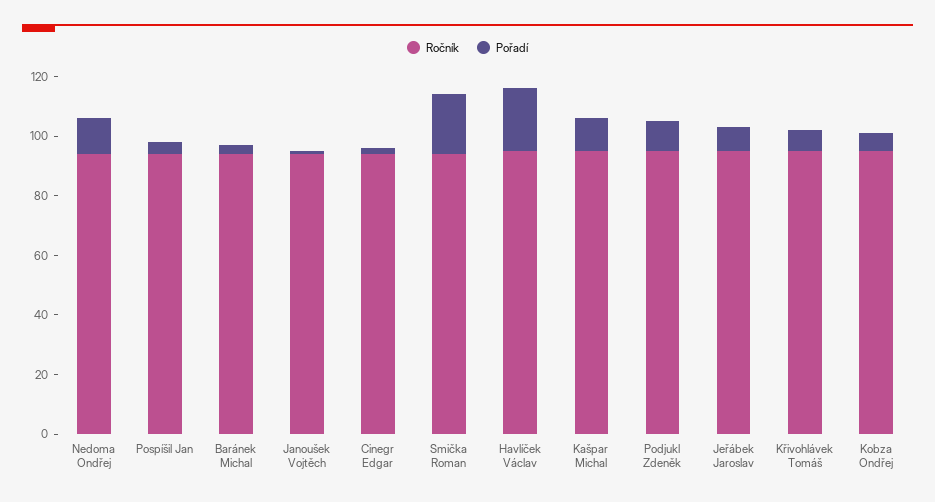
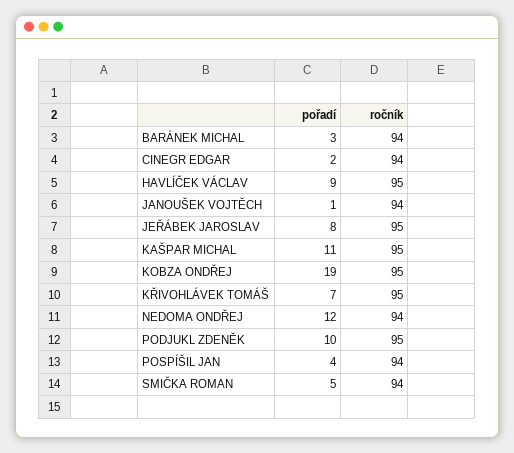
  {
    "Ročník": {
      "Nedoma Ondřej": 94,
      "Pospíšil Jan": 94,
      "Baránek Michal": 94,
      "Janoušek Vojtěch": 94,
      "Cinegr Edgar": 94,
      "Smička Roman": 94,
      "Havlíček Václav": 95,
      "Kašpar Michal": 95,
      "Podjukl Zdeněk": 95,
      "Jeřábek Jaroslav": 95,
      "Křivohlávek Tomáš": 95,
      "Kobza Ondřej": 95
    },
    "Pořadí": {
      "Nedoma Ondřej": 12,
      "Pospíšil Jan": 4,
      "Baránek Michal": 3,
      "Janoušek Vojtěch": 1,
      "Cinegr Edgar": 2,
-     "Smička Roman": 20,
+     "Smička Roman": 5,
-     "Havlíček Václav": 20,
+     "Havlíček Václav": 9,
      "Kašpar Michal": 11,
      "Podjukl Zdeněk": 10,
      "Jeřábek Jaroslav": 8,
      "Křivohlávek Tomáš": 7,
-     "Kobza Ondřej": 5
+     "Kobza Ondřej": 19
    }
  }

